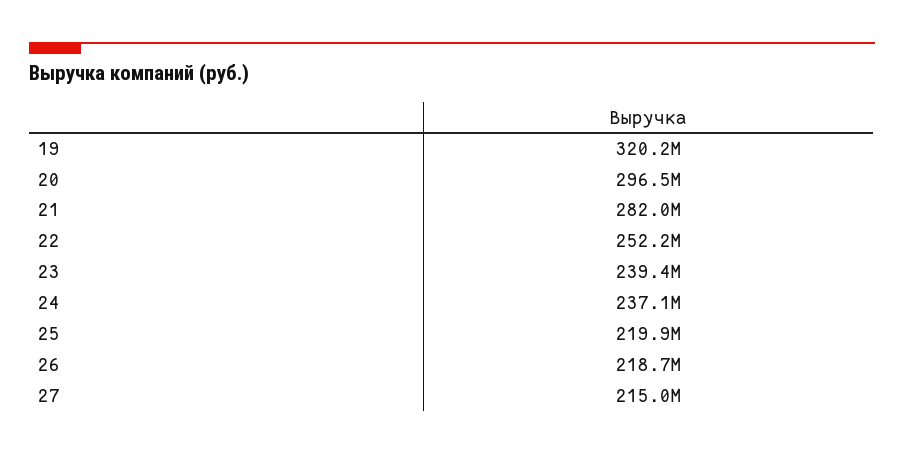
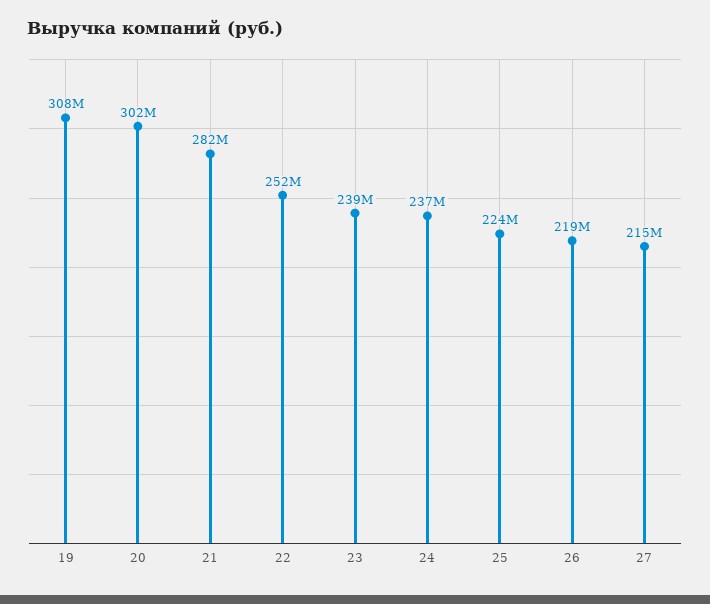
  {
-   "19": 320200000,
+   "19": 308000000,
-   "20": 296500000,
+   "20": 302000000,
    "21": 282000000,
    "22": 252200000,
    "23": 239400000,
    "24": 237100000,
-   "25": 219900000,
+   "25": 224000000,
    "26": 218700000,
    "27": 215000000
  }

